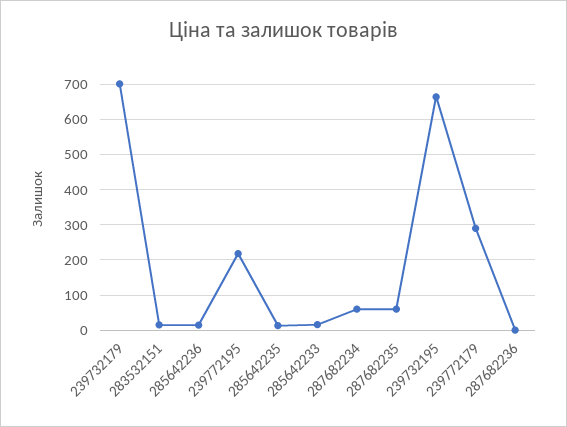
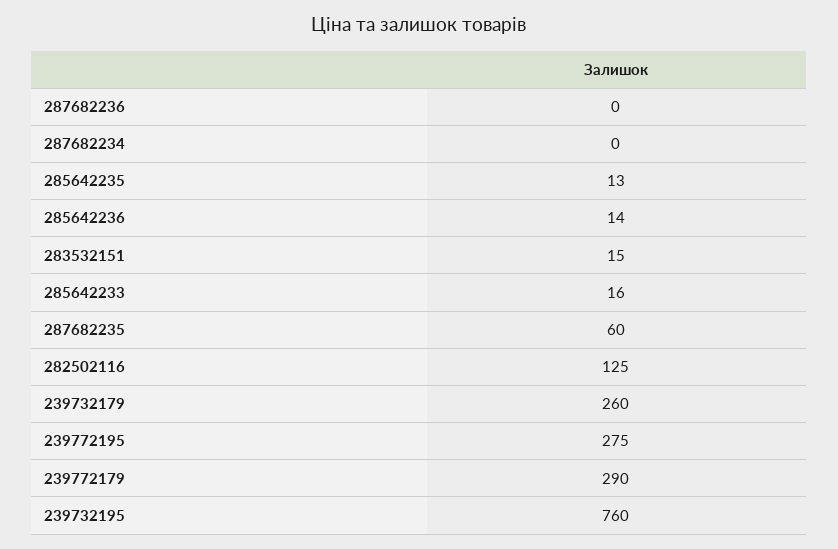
  {
-   "239732179": 700,
+   "239732179": 260,
    "283532151": 15,
    "285642236": 14,
-   "239772195": 220,
+   "239772195": 275,
    "285642235": 13,
    "285642233": 16,
-   "287682234": 60,
+   "287682234": 0,
    "287682235": 60,
-   "239732195": 660,
+   "239732195": 760,
    "239772179": 290,
-   "287682236": 0
+   "287682236": 0,
+   "282502116": 125
  }

